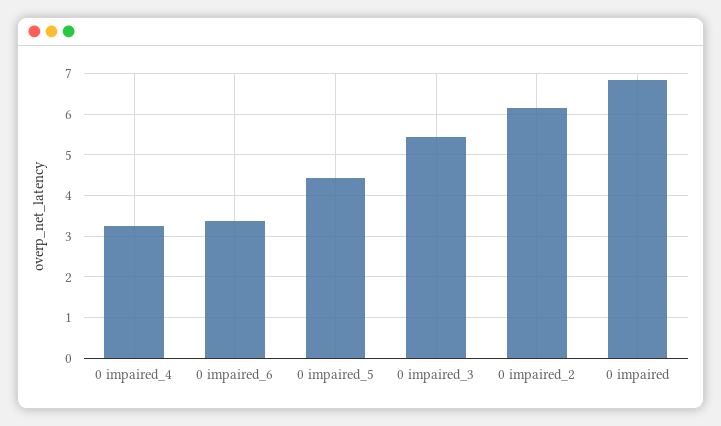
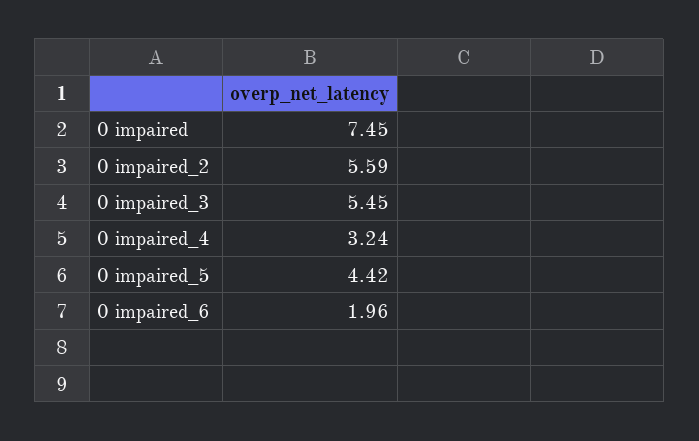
  {
    "0 impaired_4": 3.24,
-   "0 impaired_6": 3.4,
+   "0 impaired_6": 1.96,
    "0 impaired_5": 4.42,
    "0 impaired_3": 5.45,
-   "0 impaired_2": 6.2,
+   "0 impaired_2": 5.59,
-   "0 impaired": 6.8
+   "0 impaired": 7.45
  }

